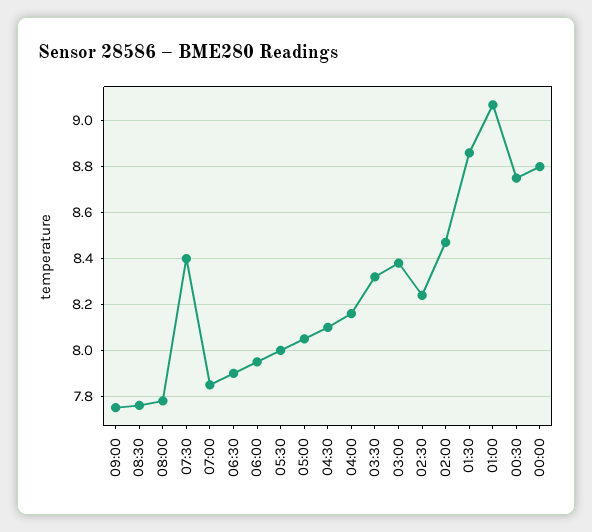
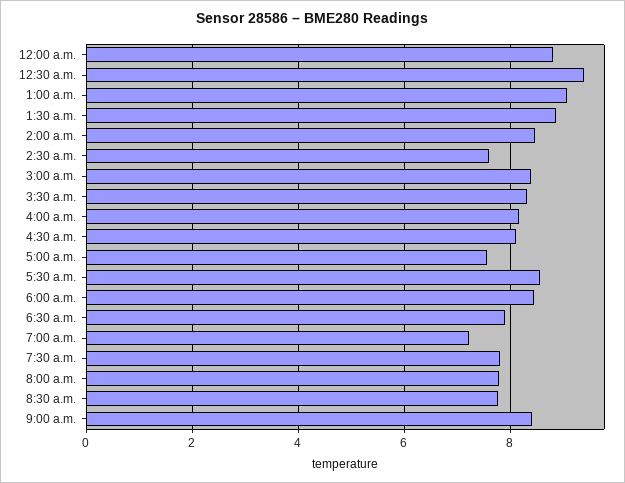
  {
-   "09:00": 7.75,
+   "09:00": 8.4,
    "08:30": 7.75,
    "08:00": 7.8,
-   "07:30": 8.4,
+   "07:30": 7.8,
-   "07:00": 7.85,
+   "07:00": 7.2,
    "06:30": 7.9,
-   "06:00": 7.95,
+   "06:00": 8.4,
-   "05:30": 8,
+   "05:30": 8.6,
-   "05:00": 8.05,
+   "05:00": 7.6,
    "04:30": 8.1,
    "04:00": 8.15,
    "03:30": 8.3,
    "03:00": 8.4,
-   "02:30": 8.25,
+   "02:30": 7.6,
    "02:00": 8.45,
    "01:30": 8.85,
    "01:00": 9.05,
-   "00:30": 8.75,
+   "00:30": 9.4,
    "00:00": 8.8
  }

